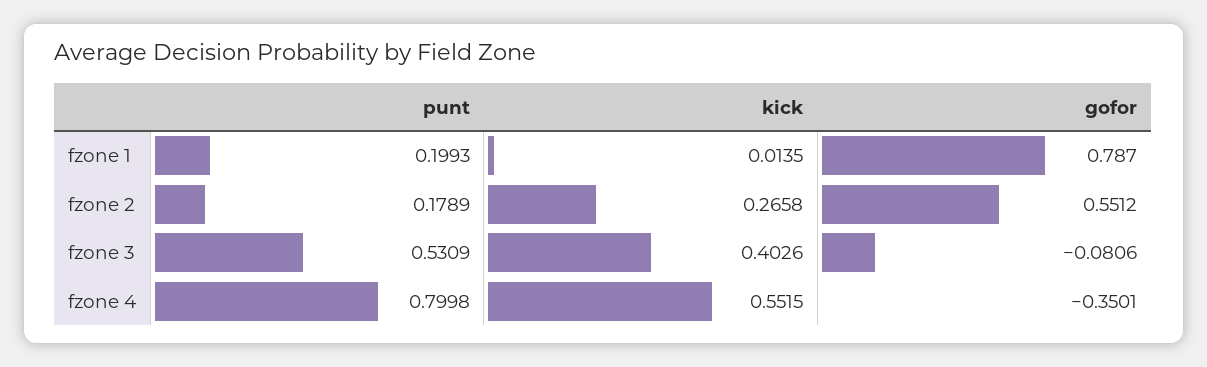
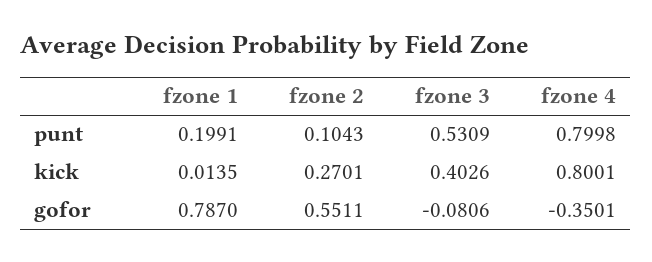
  {
    "punt": {
-     "fzone 1": 0.1993,
+     "fzone 1": 0.1991,
-     "fzone 2": 0.1789,
+     "fzone 2": 0.1043,
      "fzone 3": 0.5309,
      "fzone 4": 0.7998
    },
    "kick": {
      "fzone 1": 0.0135,
-     "fzone 2": 0.2658,
+     "fzone 2": 0.2701,
      "fzone 3": 0.4026,
-     "fzone 4": 0.5515
+     "fzone 4": 0.8001
    },
    "gofor": {
      "fzone 1": 0.787,
-     "fzone 2": 0.5512,
+     "fzone 2": 0.5511,
      "fzone 3": -0.0806,
      "fzone 4": -0.3501
    }
  }

